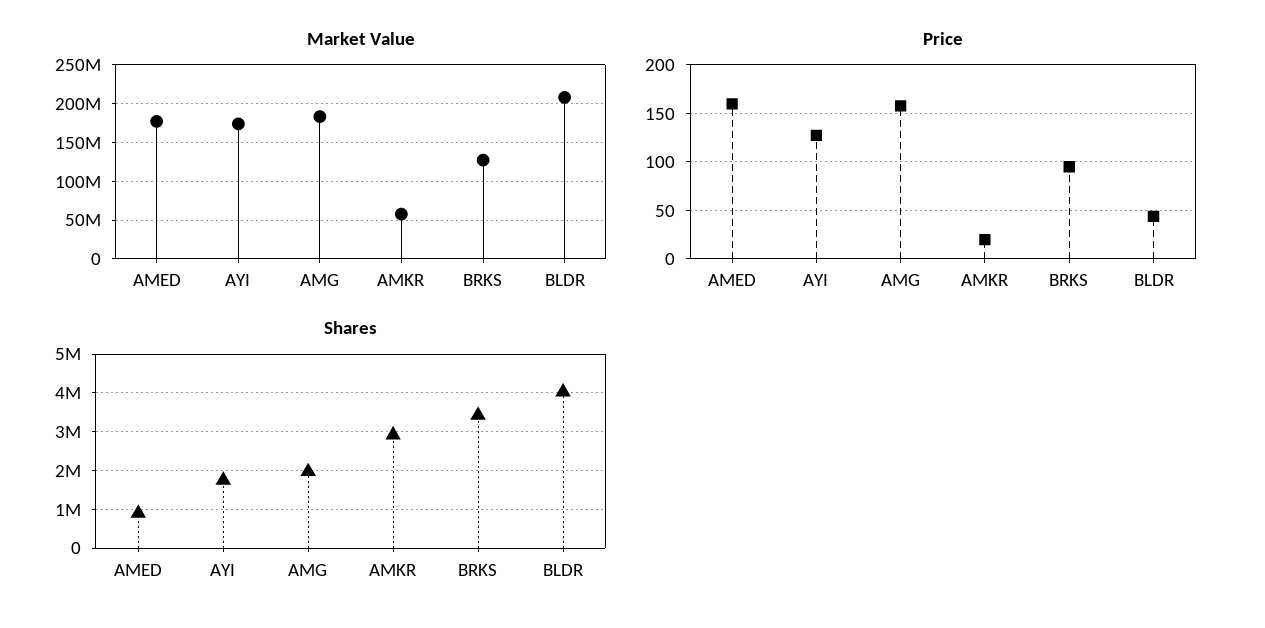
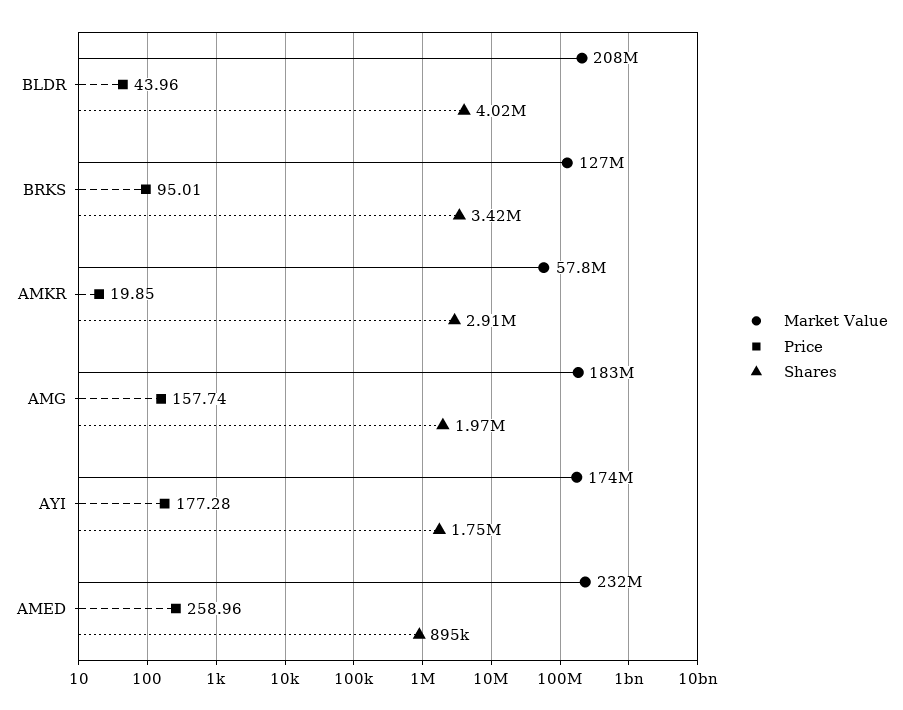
  {
    "Market Value": {
-     "AMED": 180000000,
+     "AMED": 232000000,
      "AYI": 174000000,
      "AMG": 183000000,
      "AMKR": 57800000,
      "BRKS": 127000000,
      "BLDR": 208000000
    },
    "Price": {
-     "AMED": 160,
+     "AMED": 258.96,
-     "AYI": 130,
+     "AYI": 177.28,
      "AMG": 157.74,
      "AMKR": 19.85,
      "BRKS": 95.01,
      "BLDR": 43.96
    },
    "Shares": {
      "AMED": 895000,
      "AYI": 1750000,
      "AMG": 1970000,
      "AMKR": 2910000,
      "BRKS": 3420000,
      "BLDR": 4020000
    }
  }

